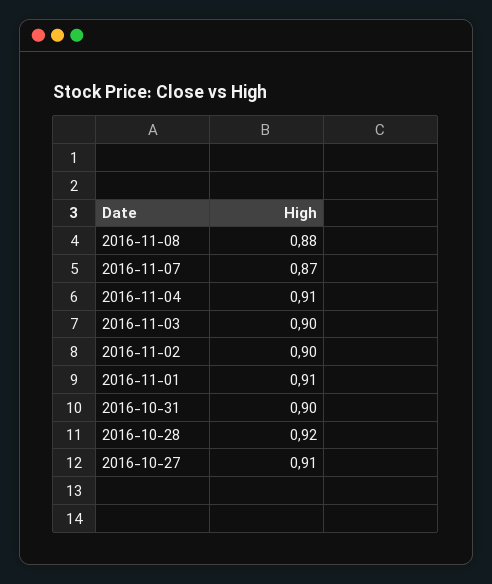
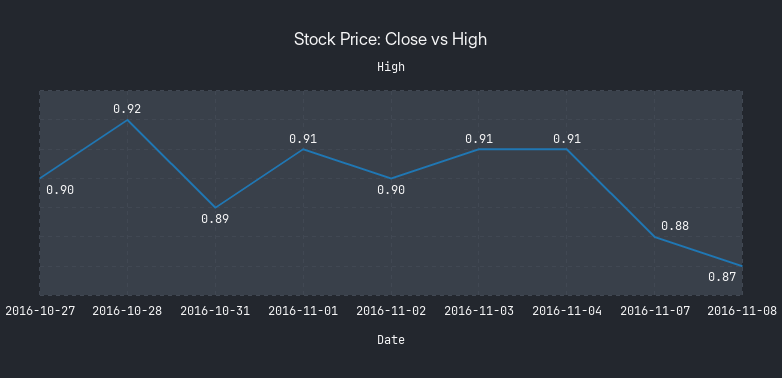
  {
-   "2016-11-08": 0.88,
+   "2016-11-08": 0.87,
-   "2016-11-07": 0.87,
+   "2016-11-07": 0.88,
    "2016-11-04": 0.91,
-   "2016-11-03": 0.9,
+   "2016-11-03": 0.91,
    "2016-11-02": 0.9,
    "2016-11-01": 0.91,
-   "2016-10-31": 0.9,
+   "2016-10-31": 0.89,
    "2016-10-28": 0.92,
-   "2016-10-27": 0.91
+   "2016-10-27": 0.9
  }

